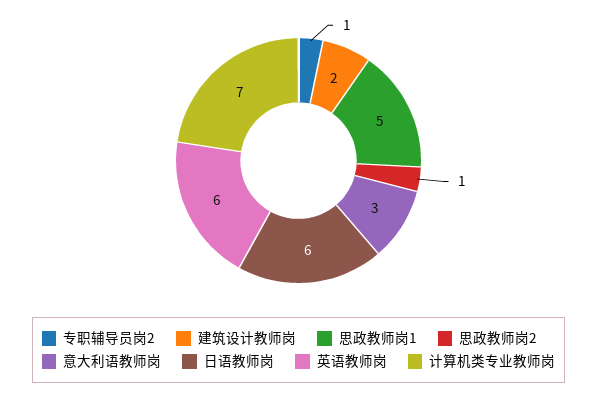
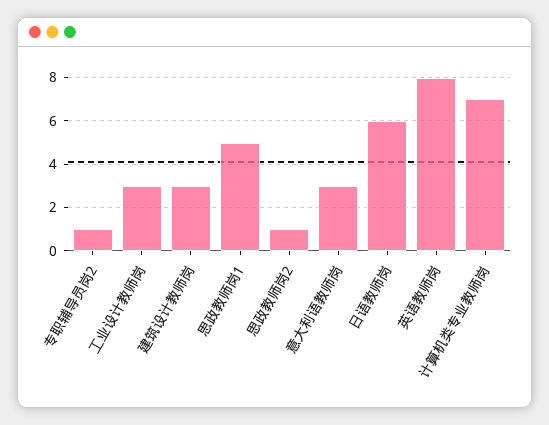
  {
    "专职辅导员岗2": 1,
-   "建筑设计教师岗": 2,
+   "建筑设计教师岗": 3,
    "思政教师岗1": 5,
    "思政教师岗2": 1,
    "意大利语教师岗": 3,
    "日语教师岗": 6,
-   "英语教师岗": 6,
+   "英语教师岗": 8,
-   "计算机类专业教师岗": 7
+   "计算机类专业教师岗": 7,
+   "工业设计教师岗": 3
  }

